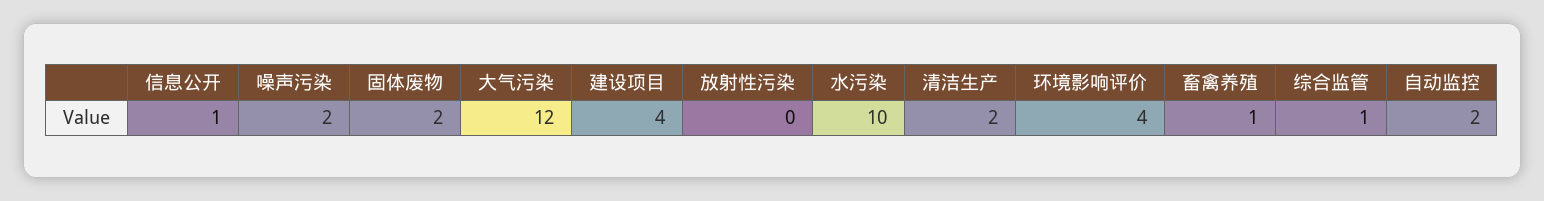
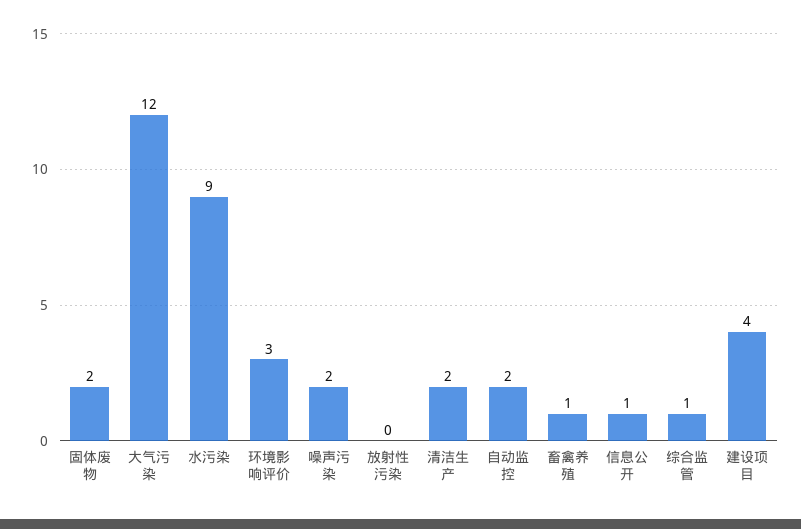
  {
    "信息公开": 1,
    "噪声污染": 2,
    "固体废物": 2,
    "大气污染": 12,
    "建设项目": 4,
    "放射性污染": 0,
-   "水污染": 10,
+   "水污染": 9,
    "清洁生产": 2,
-   "环境影响评价": 4,
+   "环境影响评价": 3,
    "畜禽养殖": 1,
    "综合监管": 1,
    "自动监控": 2
  }

